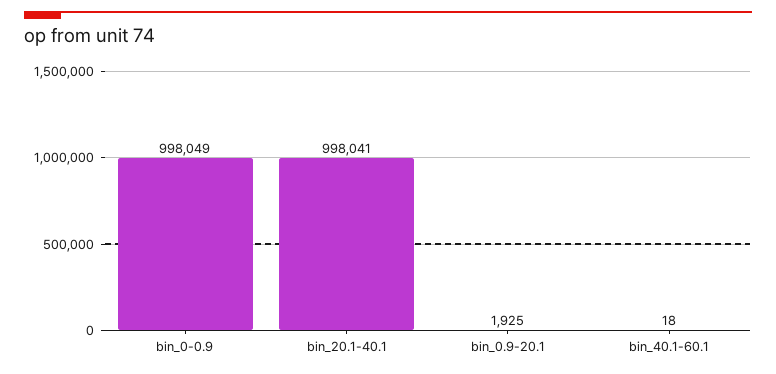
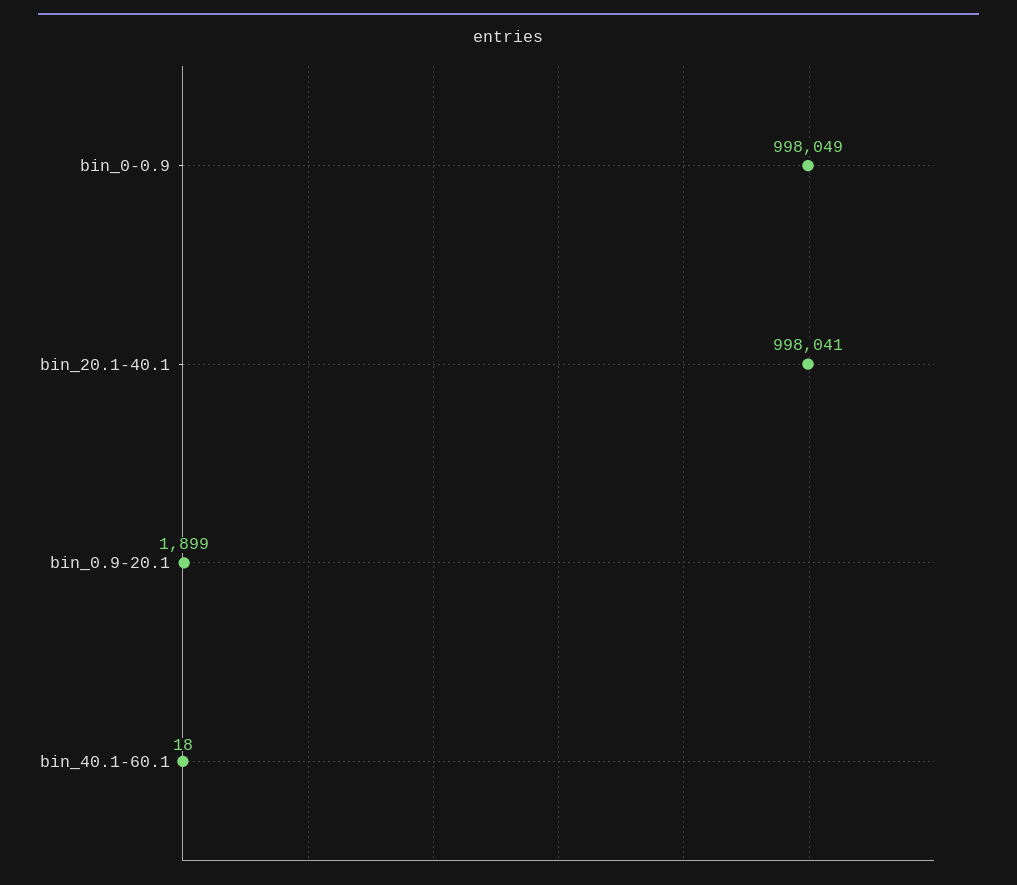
  {
    "bin_0-0.9": 998049,
    "bin_20.1-40.1": 998041,
-   "bin_0.9-20.1": 1925,
+   "bin_0.9-20.1": 1899,
    "bin_40.1-60.1": 18
  }

